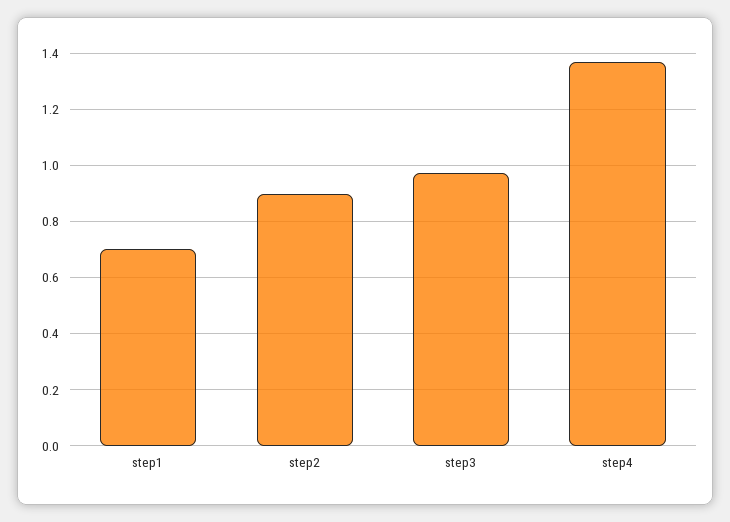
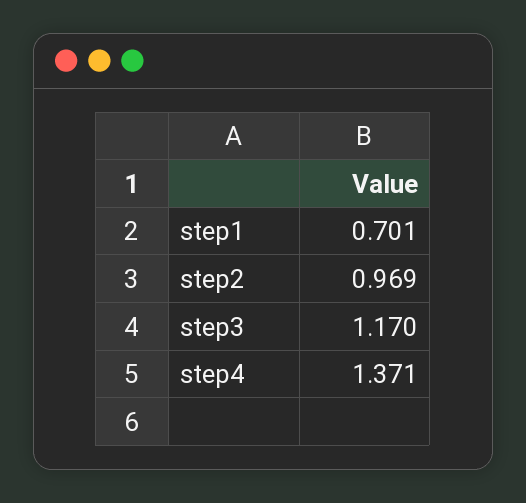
  {
    "step1": 0.701,
-   "step2": 0.9,
+   "step2": 0.969,
-   "step3": 0.975,
+   "step3": 1.17,
    "step4": 1.371
  }

